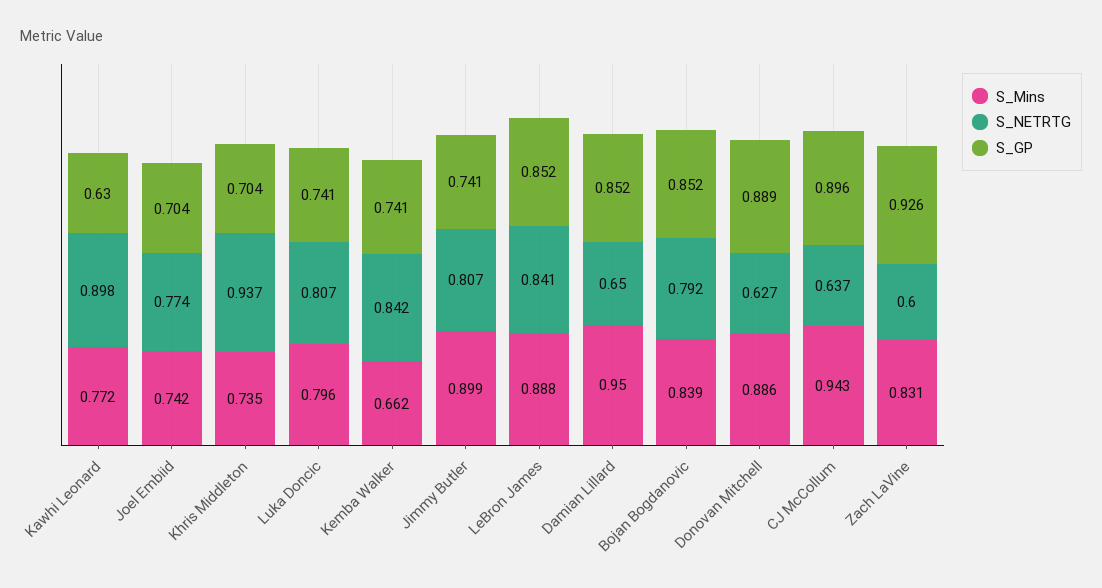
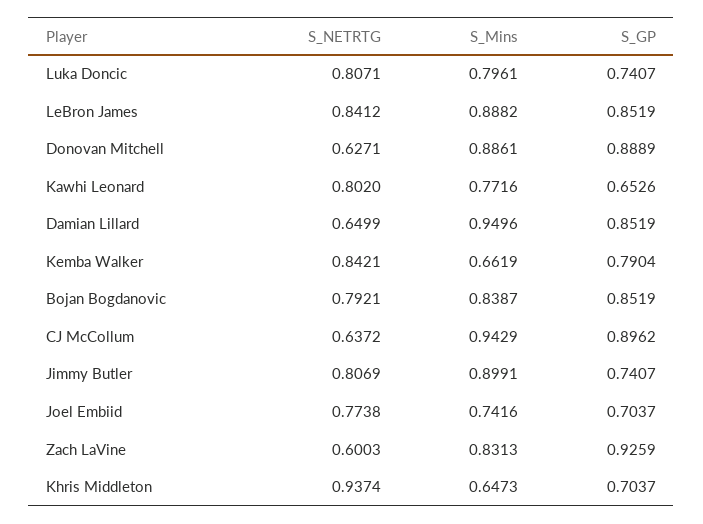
  {
    "S_Mins": {
      "Kawhi Leonard": 0.7716,
      "Joel Embiid": 0.7416,
-     "Khris Middleton": 0.735,
+     "Khris Middleton": 0.6473,
      "Luka Doncic": 0.7961,
      "Kemba Walker": 0.6619,
      "Jimmy Butler": 0.8991,
      "LeBron James": 0.8882,
      "Damian Lillard": 0.9496,
      "Bojan Bogdanovic": 0.8387,
      "Donovan Mitchell": 0.8861,
      "CJ McCollum": 0.9429,
      "Zach LaVine": 0.8313
    },
    "S_NETRTG": {
-     "Kawhi Leonard": 0.898,
+     "Kawhi Leonard": 0.802,
      "Joel Embiid": 0.7738,
      "Khris Middleton": 0.9374,
      "Luka Doncic": 0.8071,
      "Kemba Walker": 0.8421,
      "Jimmy Butler": 0.8069,
      "LeBron James": 0.8412,
      "Damian Lillard": 0.6499,
      "Bojan Bogdanovic": 0.7921,
      "Donovan Mitchell": 0.6271,
      "CJ McCollum": 0.6372,
      "Zach LaVine": 0.6003
    },
    "S_GP": {
-     "Kawhi Leonard": 0.63,
+     "Kawhi Leonard": 0.6526,
      "Joel Embiid": 0.7037,
      "Khris Middleton": 0.7037,
      "Luka Doncic": 0.7407,
-     "Kemba Walker": 0.741,
+     "Kemba Walker": 0.7904,
      "Jimmy Butler": 0.7407,
      "LeBron James": 0.8519,
      "Damian Lillard": 0.8519,
      "Bojan Bogdanovic": 0.8519,
      "Donovan Mitchell": 0.8889,
      "CJ McCollum": 0.8962,
      "Zach LaVine": 0.9259
    }
  }

